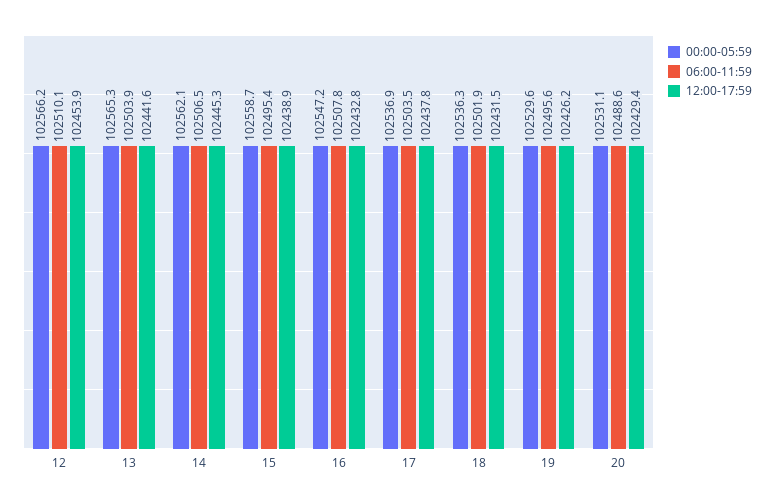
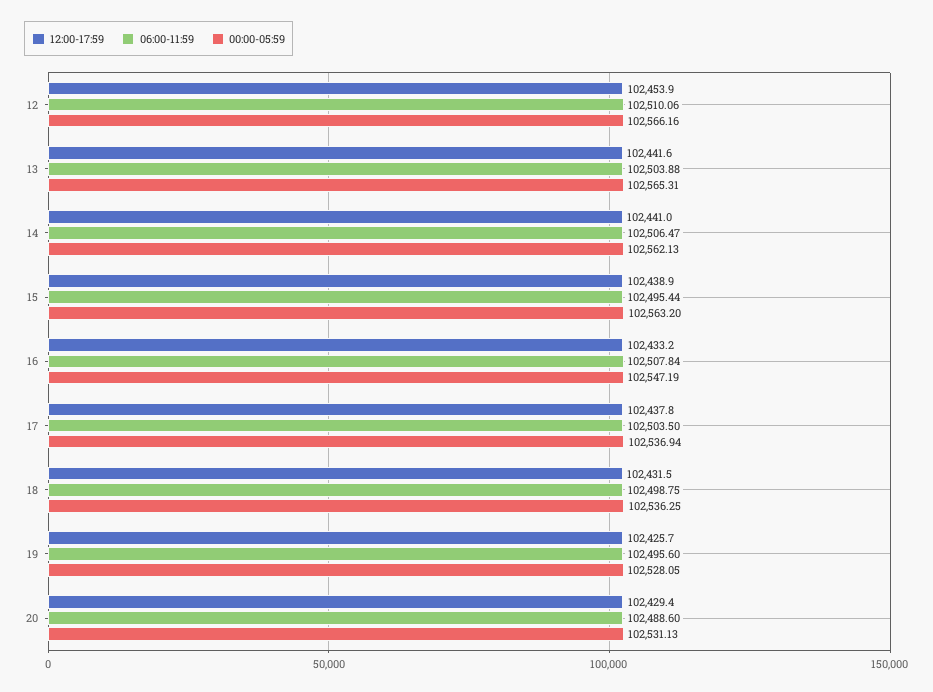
  {
    "00:00-05:59": {
      "12": 102566.16,
      "13": 102565.31,
      "14": 102562.13,
-     "15": 102558.7,
+     "15": 102563.2,
      "16": 102547.19,
      "17": 102536.94,
      "18": 102536.25,
-     "19": 102529.6,
+     "19": 102528.05,
      "20": 102531.13
    },
    "06:00-11:59": {
      "12": 102510.06,
      "13": 102503.88,
      "14": 102506.47,
      "15": 102495.44,
      "16": 102507.84,
      "17": 102503.5,
-     "18": 102501.9,
+     "18": 102498.75,
      "19": 102495.6,
      "20": 102488.6
    },
    "12:00-17:59": {
      "12": 102453.9,
      "13": 102441.6,
-     "14": 102445.3,
+     "14": 102441,
      "15": 102438.9,
-     "16": 102432.8,
+     "16": 102433.2,
      "17": 102437.8,
      "18": 102431.5,
-     "19": 102426.2,
+     "19": 102425.7,
      "20": 102429.4
    }
  }

